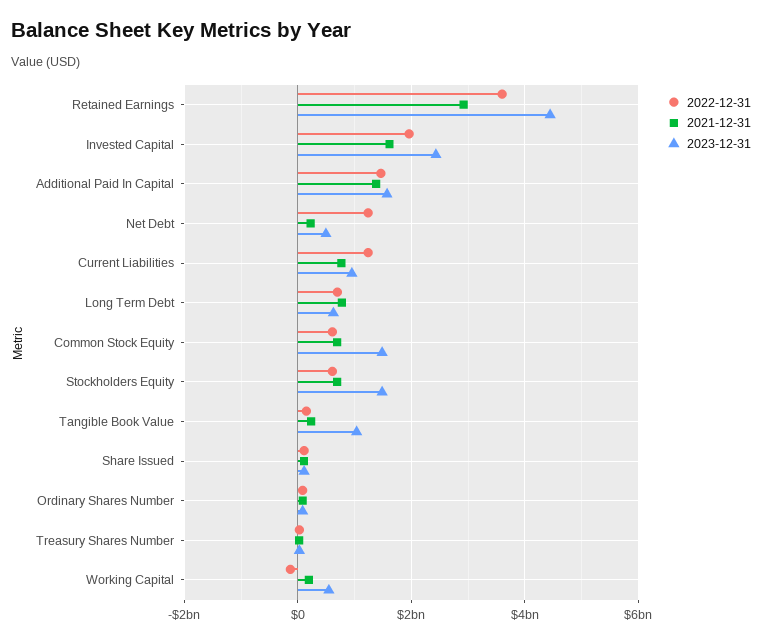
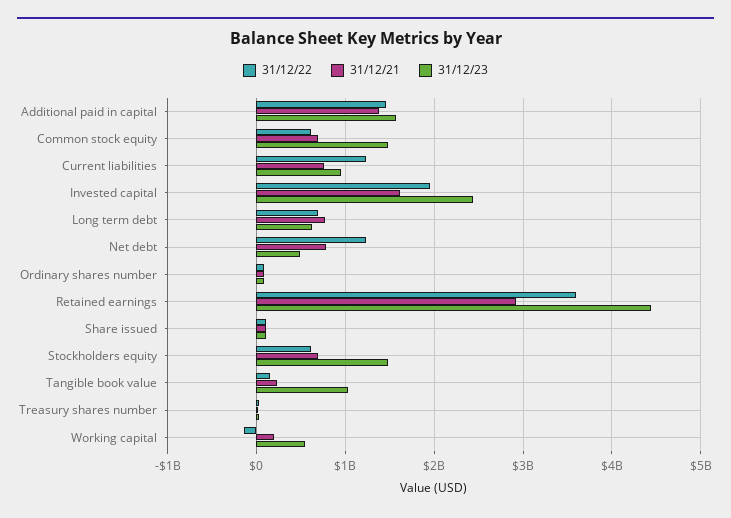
  {
    "2022-12-31": {
      "Retained Earnings": 3600000000,
      "Invested Capital": 2000000000,
      "Additional Paid In Capital": 1500000000,
      "Net Debt": 1200000000,
      "Current Liabilities": 1200000000,
      "Long Term Debt": 700000000,
      "Common Stock Equity": 600000000,
      "Stockholders Equity": 600000000,
      "Tangible Book Value": 100000000,
      "Share Issued": 100000000,
      "Ordinary Shares Number": 100000000,
      "Treasury Shares Number": 0,
      "Working Capital": -100000000
    },
    "2021-12-31": {
      "Retained Earnings": 2900000000,
      "Invested Capital": 1600000000,
      "Additional Paid In Capital": 1400000000,
-     "Net Debt": 200000000,
+     "Net Debt": 800000000,
      "Current Liabilities": 800000000,
      "Long Term Debt": 800000000,
      "Common Stock Equity": 700000000,
      "Stockholders Equity": 700000000,
      "Tangible Book Value": 200000000,
      "Share Issued": 100000000,
      "Ordinary Shares Number": 100000000,
      "Treasury Shares Number": 0,
      "Working Capital": 200000000
    },
    "2023-12-31": {
      "Retained Earnings": 4400000000,
      "Invested Capital": 2400000000,
      "Additional Paid In Capital": 1600000000,
      "Net Debt": 500000000,
      "Current Liabilities": 1000000000,
      "Long Term Debt": 600000000,
      "Common Stock Equity": 1500000000,
      "Stockholders Equity": 1500000000,
      "Tangible Book Value": 1000000000,
      "Share Issued": 100000000,
      "Ordinary Shares Number": 100000000,
      "Treasury Shares Number": 0,
      "Working Capital": 500000000
    }
  }

